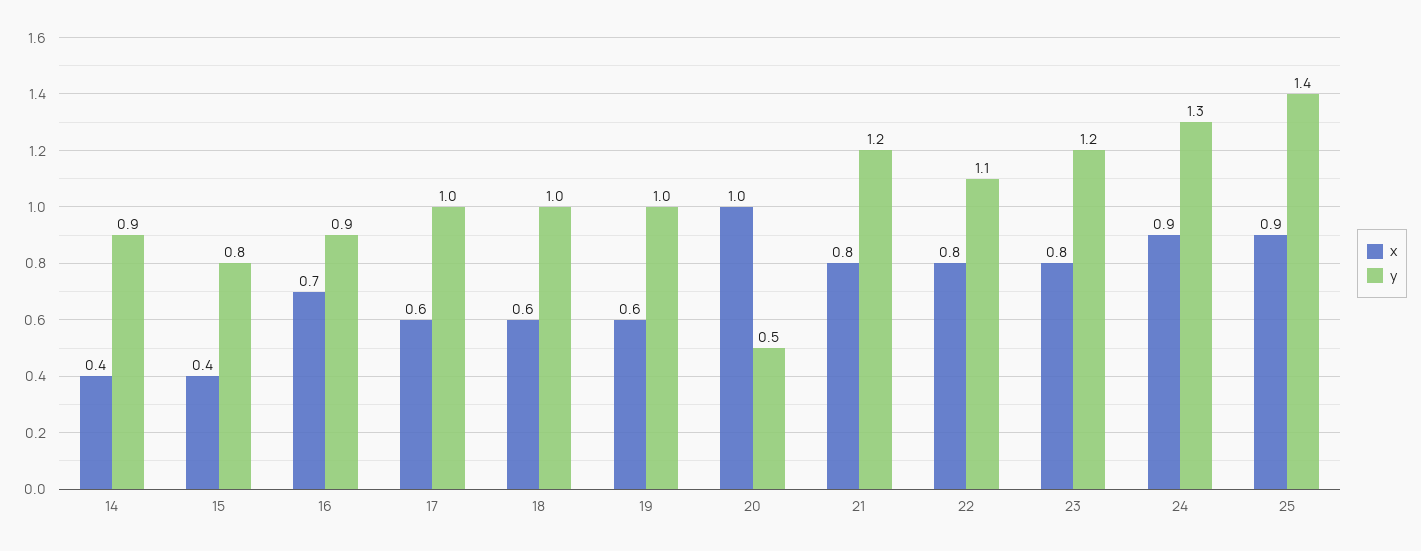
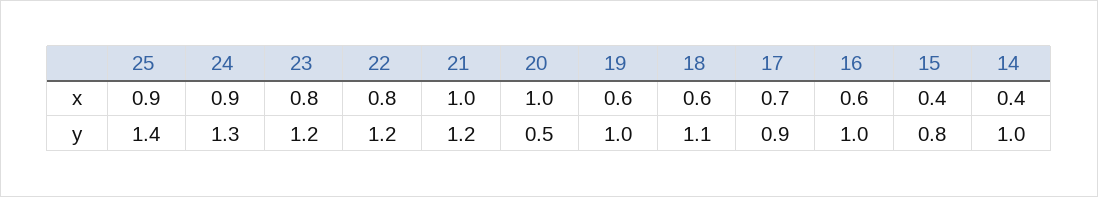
  {
    "x": {
      "14": 0.4,
      "15": 0.4,
-     "16": 0.7,
+     "16": 0.6,
-     "17": 0.6,
+     "17": 0.7,
      "18": 0.6,
      "19": 0.6,
      "20": 1,
-     "21": 0.8,
+     "21": 1,
      "22": 0.8,
      "23": 0.8,
      "24": 0.9,
      "25": 0.9
    },
    "y": {
-     "14": 0.9,
+     "14": 1,
      "15": 0.8,
-     "16": 0.9,
+     "16": 1,
-     "17": 1,
+     "17": 0.9,
-     "18": 1,
+     "18": 1.1,
      "19": 1,
      "20": 0.5,
      "21": 1.2,
-     "22": 1.1,
+     "22": 1.2,
      "23": 1.2,
      "24": 1.3,
      "25": 1.4
    }
  }

